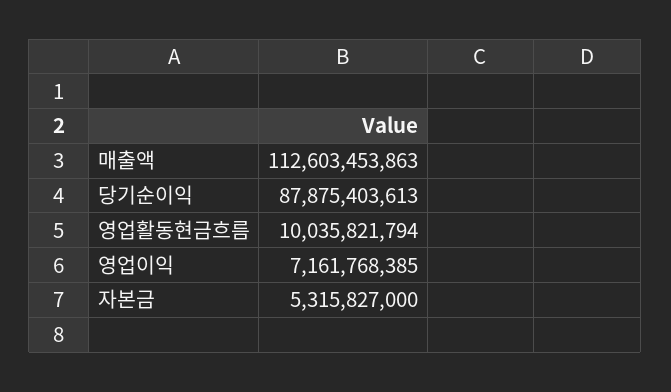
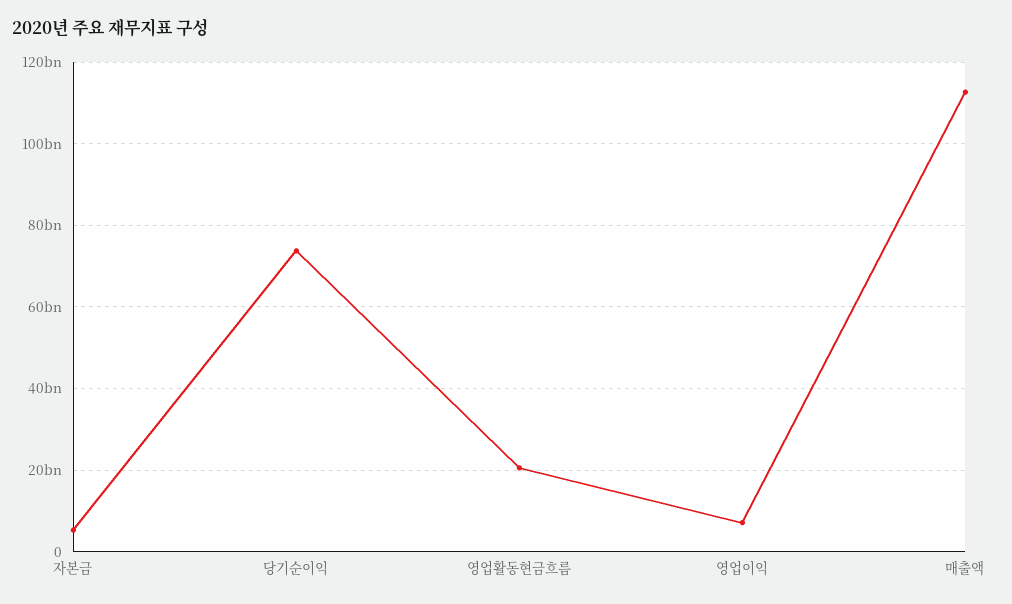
  {
    "매출액": 112603453863,
-   "당기순이익": 87875403613,
+   "당기순이익": 74000000000,
-   "영업활동현금흐름": 10035821794,
+   "영업활동현금흐름": 20000000000,
    "영업이익": 7161768385,
    "자본금": 5315827000
  }

